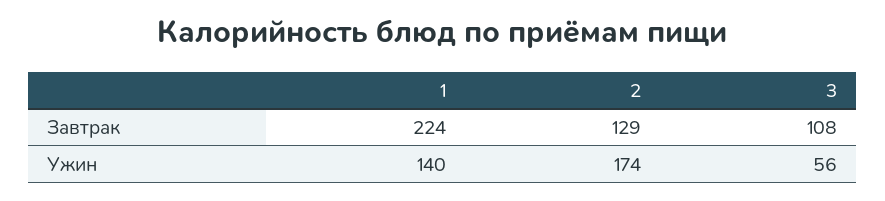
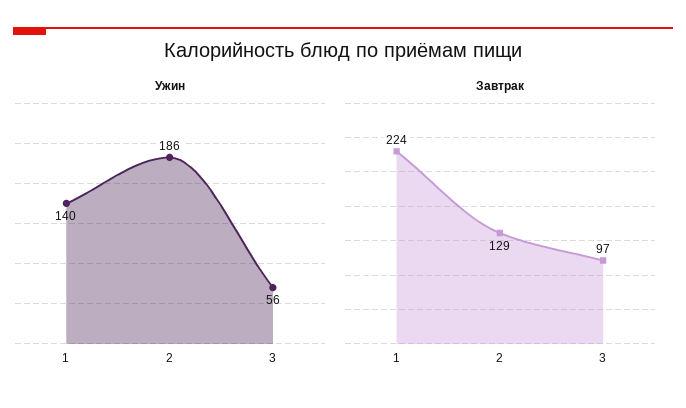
  {
    "Завтрак": {
      "1": 224,
      "2": 129,
-     "3": 108
+     "3": 97
    },
    "Ужин": {
      "1": 140,
-     "2": 174,
+     "2": 186,
      "3": 56
    }
  }

